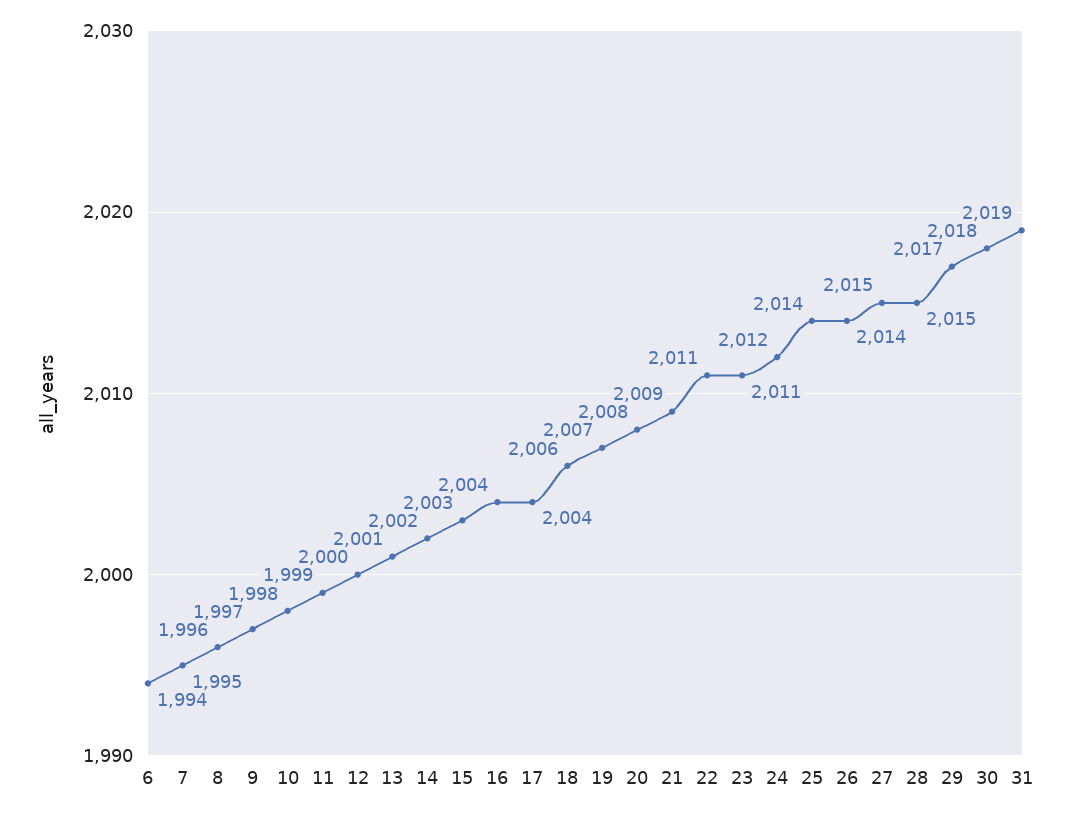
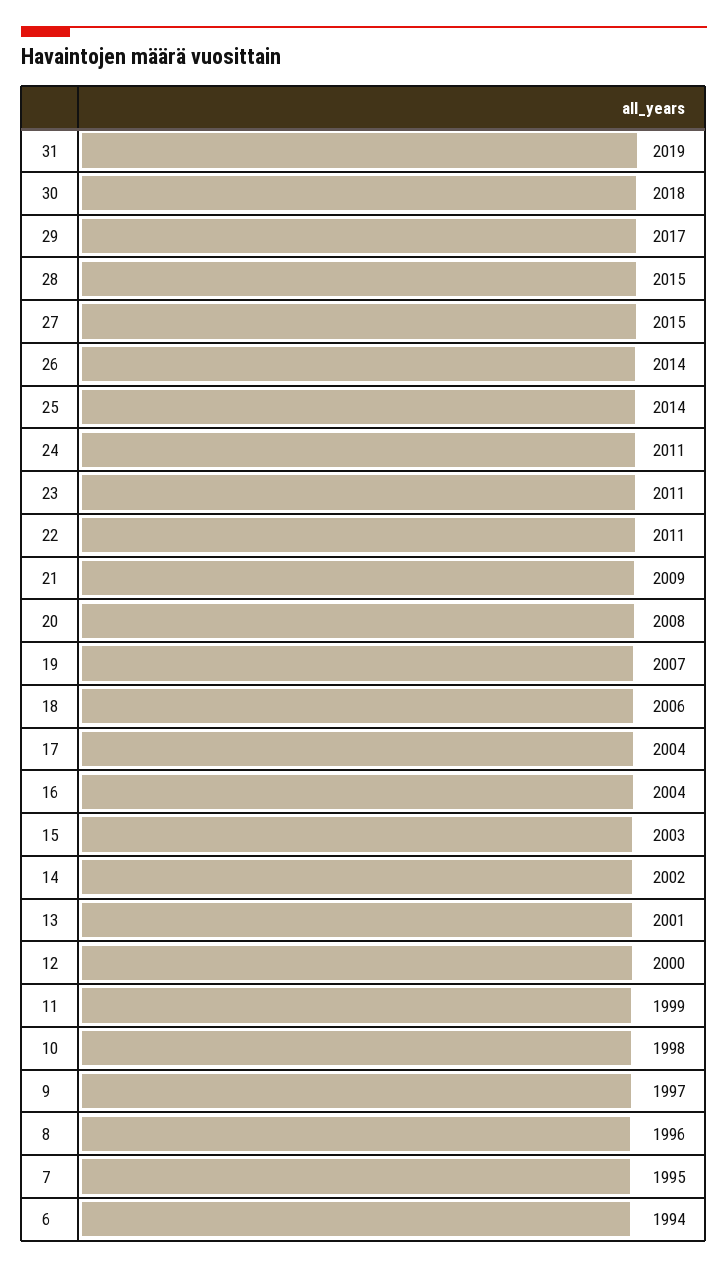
  {
    "6": 1994,
    "7": 1995,
    "8": 1996,
    "9": 1997,
    "10": 1998,
    "11": 1999,
    "12": 2000,
    "13": 2001,
    "14": 2002,
    "15": 2003,
    "16": 2004,
    "17": 2004,
    "18": 2006,
    "19": 2007,
    "20": 2008,
    "21": 2009,
    "22": 2011,
    "23": 2011,
-   "24": 2012,
+   "24": 2011,
    "25": 2014,
    "26": 2014,
    "27": 2015,
    "28": 2015,
    "29": 2017,
    "30": 2018,
    "31": 2019
  }

